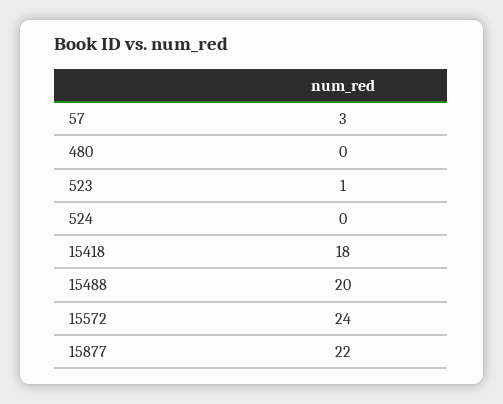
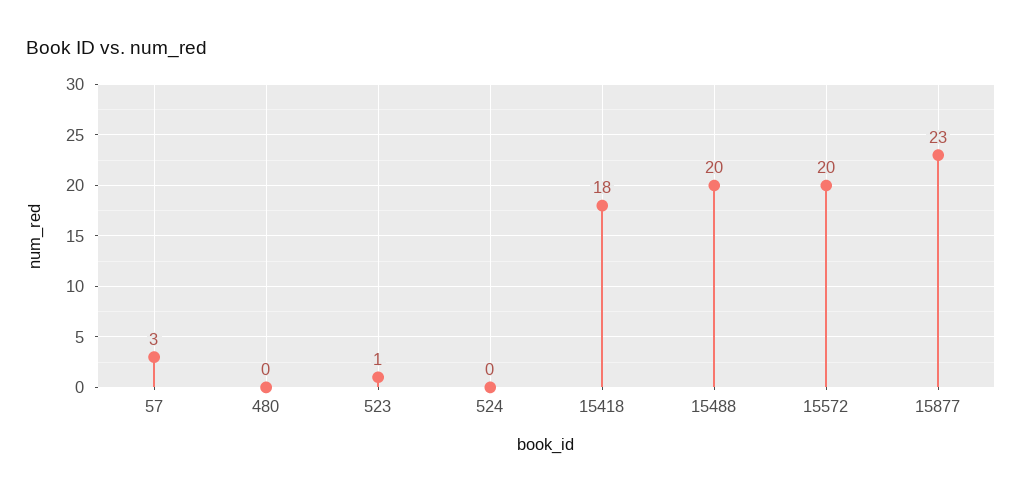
  {
    "57": 3,
    "480": 0,
    "523": 1,
    "524": 0,
    "15418": 18,
    "15488": 20,
-   "15572": 24,
+   "15572": 20,
-   "15877": 22
+   "15877": 23
  }

